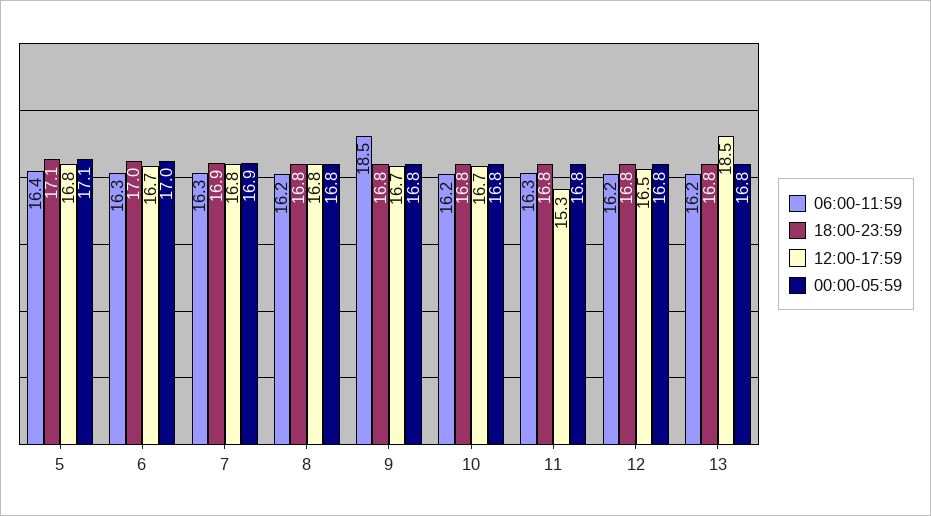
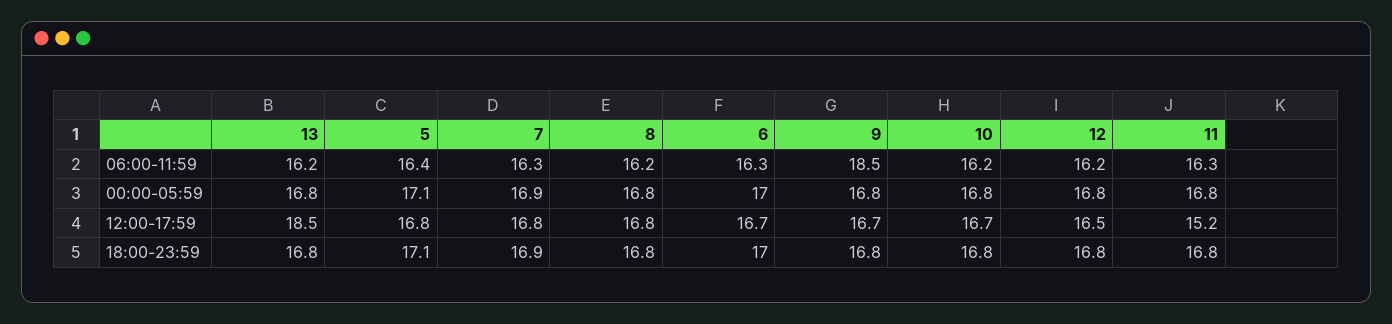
  {
    "06:00-11:59": {
      "5": 16.4,
      "6": 16.3,
      "7": 16.3,
      "8": 16.2,
      "9": 18.5,
      "10": 16.2,
      "11": 16.3,
      "12": 16.2,
      "13": 16.2
    },
    "18:00-23:59": {
      "5": 17.1,
      "6": 17,
      "7": 16.9,
      "8": 16.8,
      "9": 16.8,
      "10": 16.8,
      "11": 16.8,
      "12": 16.8,
      "13": 16.8
    },
    "12:00-17:59": {
      "5": 16.8,
      "6": 16.7,
      "7": 16.8,
      "8": 16.8,
      "9": 16.7,
      "10": 16.7,
-     "11": 15.3,
+     "11": 15.2,
      "12": 16.5,
      "13": 18.5
    },
    "00:00-05:59": {
      "5": 17.1,
      "6": 17,
      "7": 16.9,
      "8": 16.8,
      "9": 16.8,
      "10": 16.8,
      "11": 16.8,
      "12": 16.8,
      "13": 16.8
    }
  }

